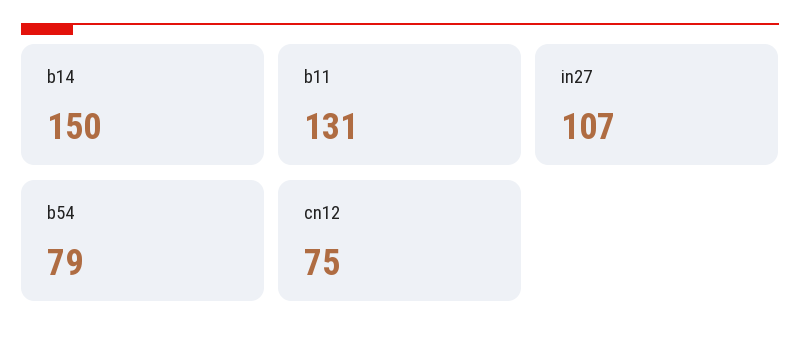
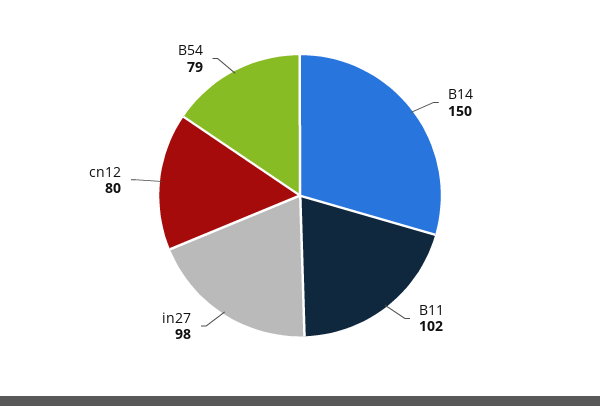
  {
    "b14": 150,
-   "b11": 131,
+   "b11": 102,
-   "in27": 107,
+   "in27": 98,
    "b54": 79,
-   "cn12": 75
+   "cn12": 80
  }

